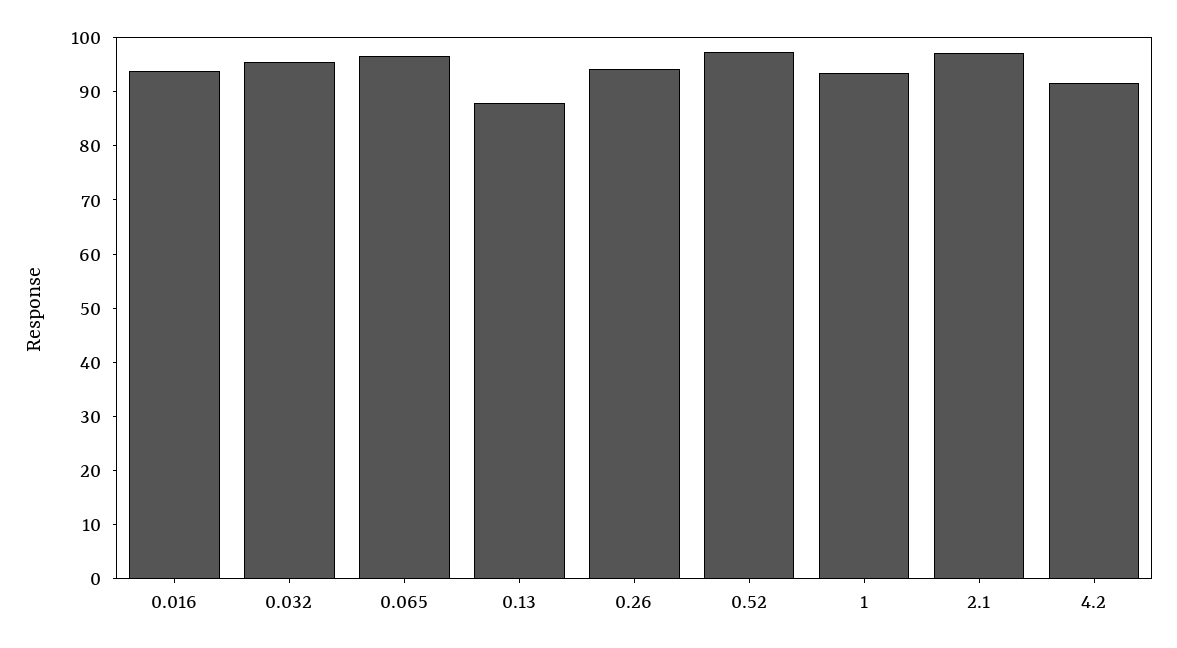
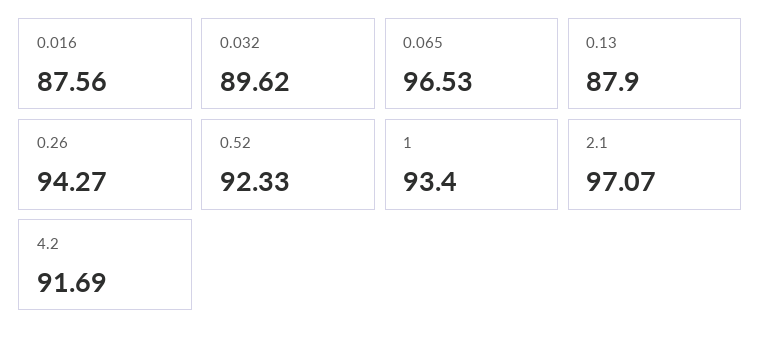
  {
-   "0.016": 94,
+   "0.016": 87.56,
-   "0.032": 96,
+   "0.032": 89.62,
    "0.065": 96.53,
    "0.13": 87.9,
    "0.26": 94.27,
-   "0.52": 98,
+   "0.52": 92.33,
    "1": 93.4,
    "2.1": 97.07,
    "4.2": 91.69
  }

